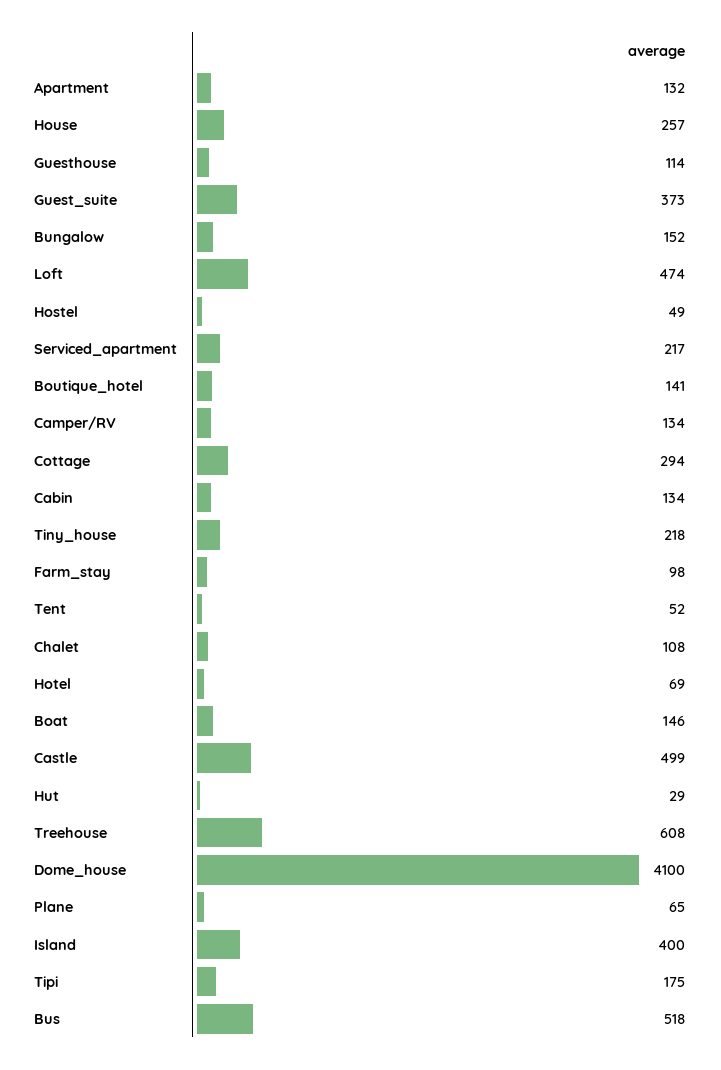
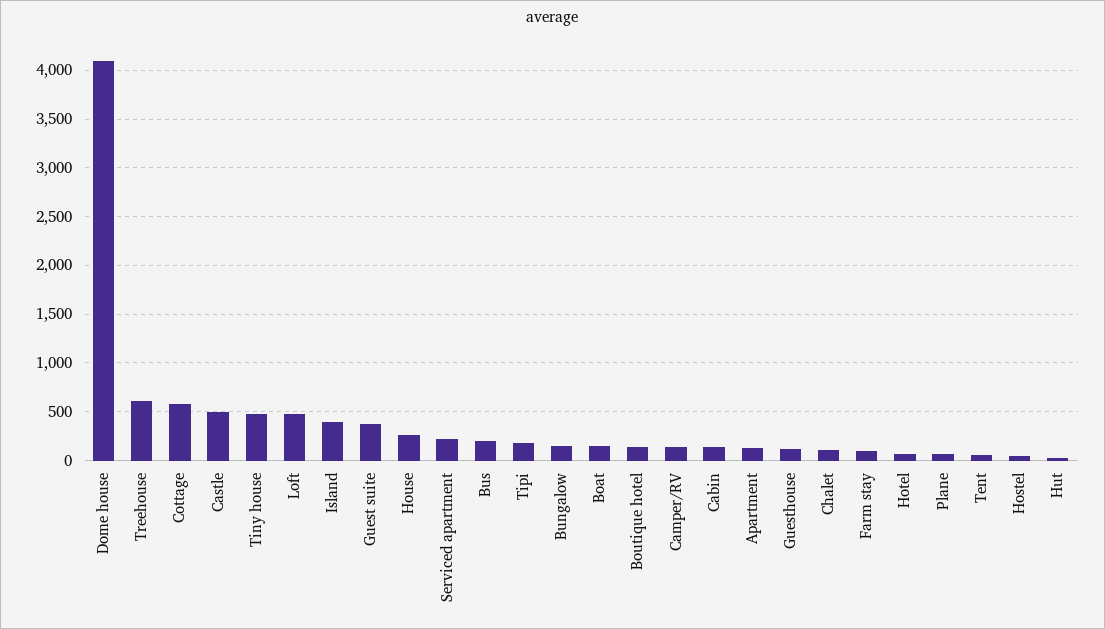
  {
    "Apartment": 132,
    "House": 257,
    "Guesthouse": 114,
    "Guest_suite": 373,
    "Bungalow": 152,
    "Loft": 474,
    "Hostel": 49,
    "Serviced_apartment": 217,
    "Boutique_hotel": 141,
    "Camper/RV": 134,
-   "Cottage": 294,
+   "Cottage": 600,
    "Cabin": 134,
-   "Tiny_house": 218,
+   "Tiny_house": 500,
    "Farm_stay": 98,
    "Tent": 52,
    "Chalet": 108,
    "Hotel": 69,
    "Boat": 146,
    "Castle": 499,
    "Hut": 29,
    "Treehouse": 608,
    "Dome_house": 4100,
    "Plane": 65,
    "Island": 400,
    "Tipi": 175,
-   "Bus": 518
+   "Bus": 200
  }

